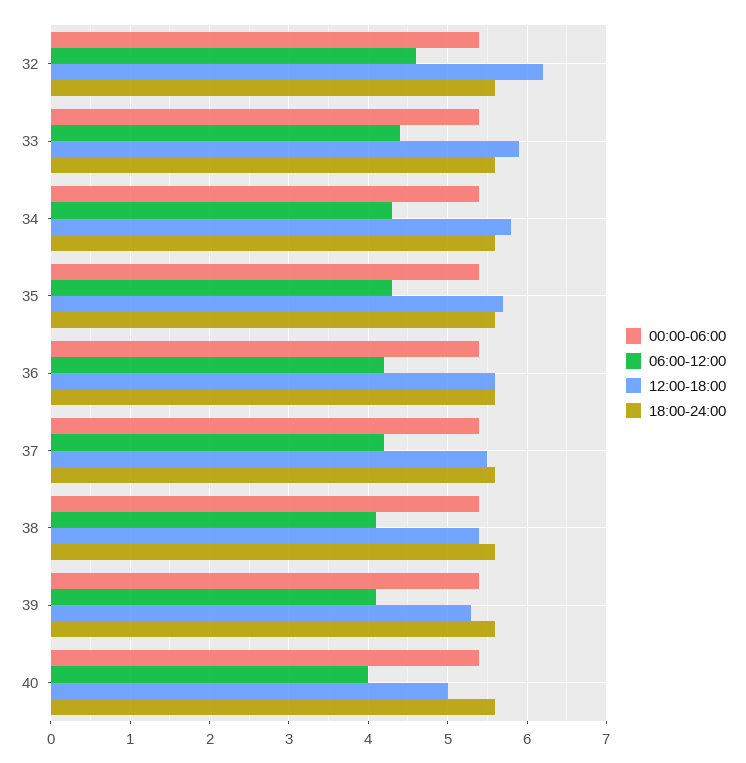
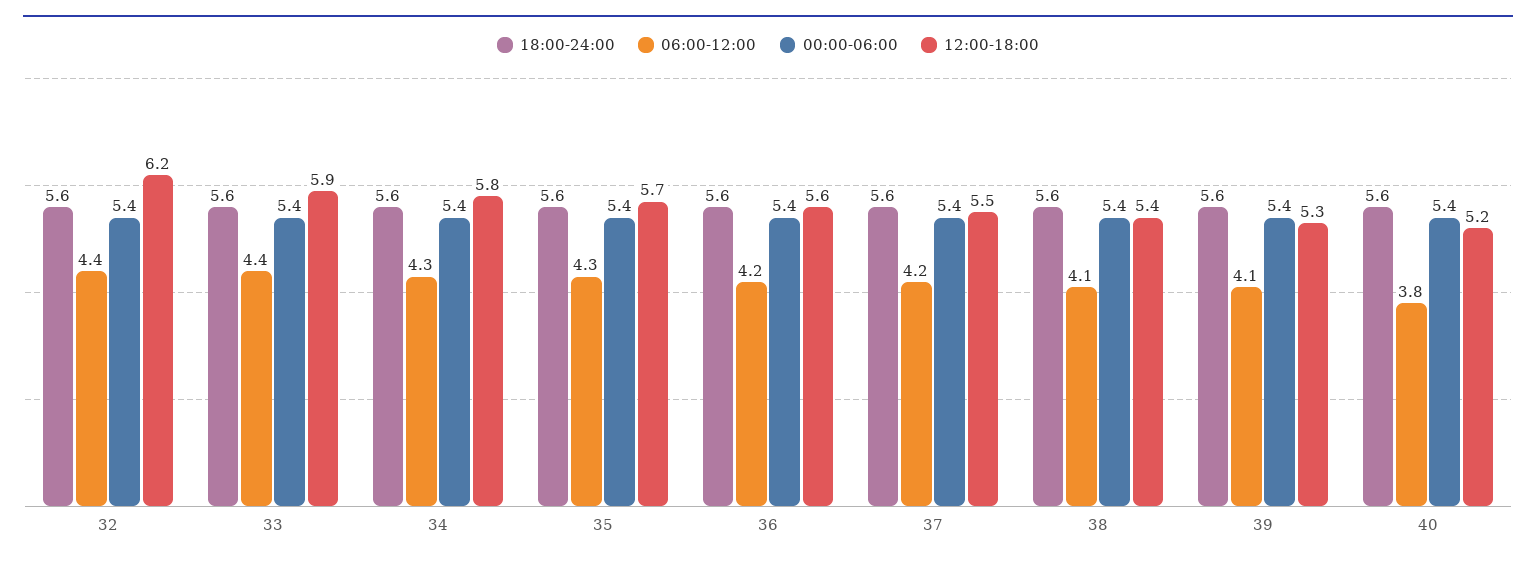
  {
    "00:00-06:00": {
      "32": 5.4,
      "33": 5.4,
      "34": 5.4,
      "35": 5.4,
      "36": 5.4,
      "37": 5.4,
      "38": 5.4,
      "39": 5.4,
      "40": 5.4
    },
    "06:00-12:00": {
-     "32": 4.6,
+     "32": 4.4,
      "33": 4.4,
      "34": 4.3,
      "35": 4.3,
      "36": 4.2,
      "37": 4.2,
      "38": 4.1,
      "39": 4.1,
-     "40": 4
+     "40": 3.8
    },
    "12:00-18:00": {
      "32": 6.2,
      "33": 5.9,
      "34": 5.8,
      "35": 5.7,
      "36": 5.6,
      "37": 5.5,
      "38": 5.4,
      "39": 5.3,
-     "40": 5
+     "40": 5.2
    },
    "18:00-24:00": {
      "32": 5.6,
      "33": 5.6,
      "34": 5.6,
      "35": 5.6,
      "36": 5.6,
      "37": 5.6,
      "38": 5.6,
      "39": 5.6,
      "40": 5.6
    }
  }

